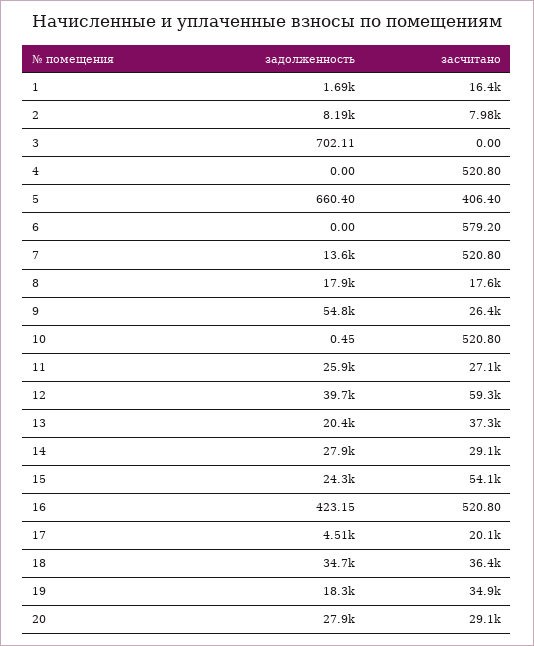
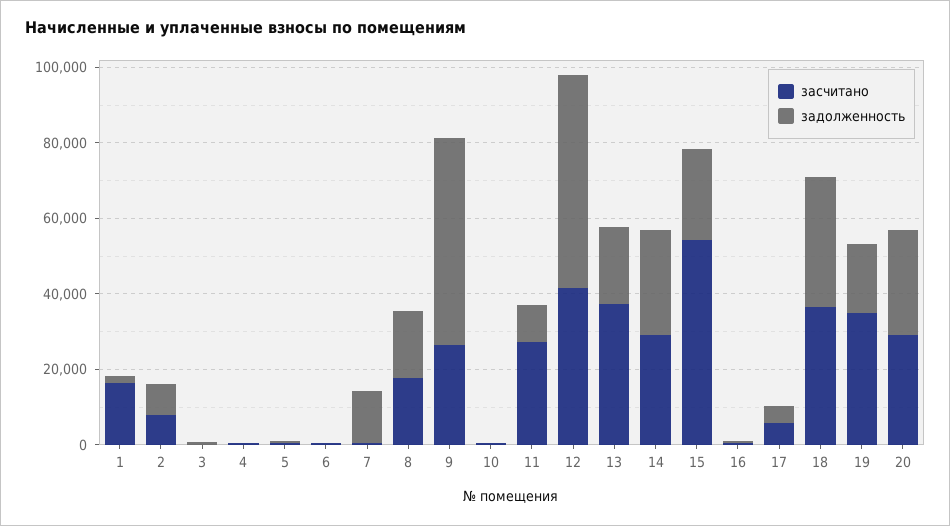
  {
    "задолженность": {
      "1": 1690,
      "2": 8190,
      "3": 702.11,
      "4": 0,
      "5": 660.4,
      "6": 0,
      "7": 13600,
      "8": 17900,
      "9": 54800,
      "10": 0.45,
-     "11": 25900,
+     "11": 10000,
-     "12": 39700,
+     "12": 55000,
      "13": 20400,
      "14": 27900,
      "15": 24300,
      "16": 423.15,
      "17": 4510,
      "18": 34700,
      "19": 18300,
      "20": 27900
    },
    "засчитано": {
      "1": 16400,
      "2": 7980,
      "3": 0,
      "4": 520.8,
      "5": 406.4,
      "6": 579.2,
      "7": 520.8,
      "8": 17600,
      "9": 26400,
      "10": 520.8,
      "11": 27100,
-     "12": 59300,
+     "12": 40000,
      "13": 37300,
      "14": 29100,
      "15": 54100,
      "16": 520.8,
-     "17": 20100,
+     "17": 5000,
      "18": 36400,
      "19": 34900,
      "20": 29100
    }
  }

